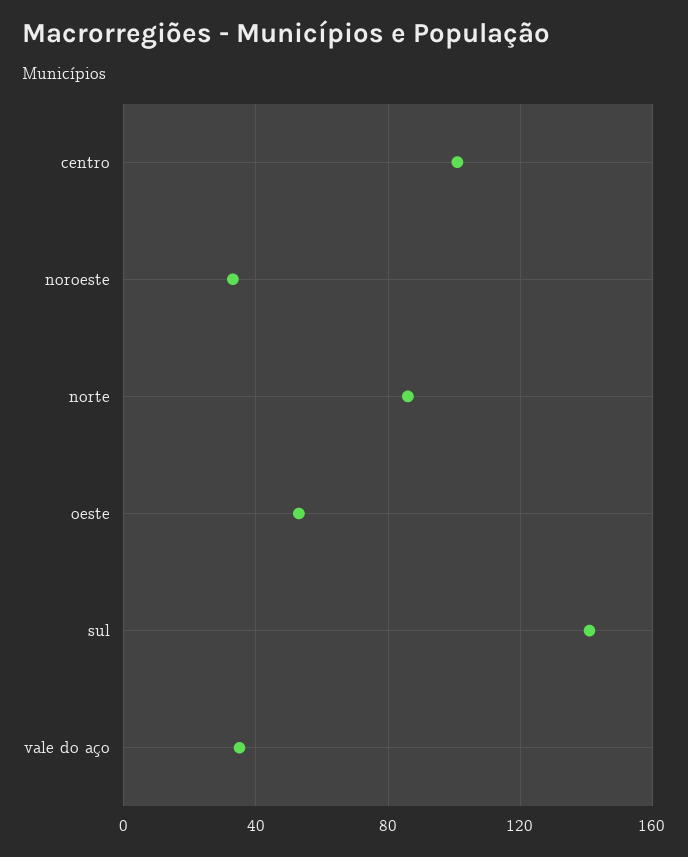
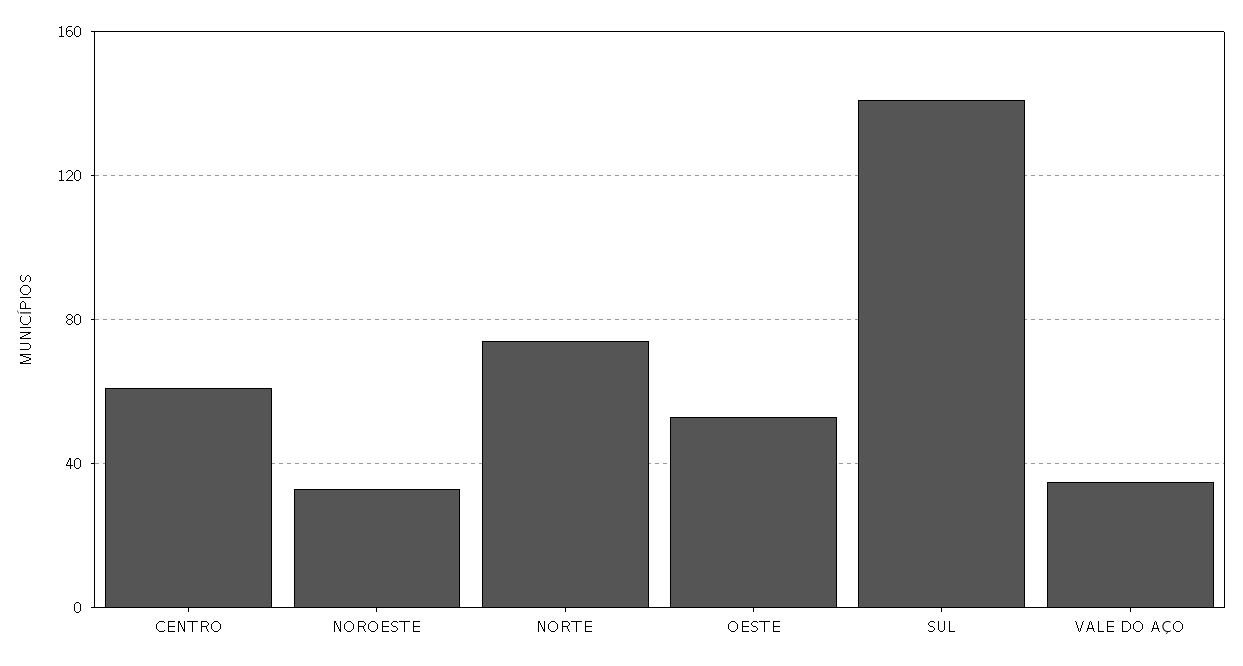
  {
-   "centro": 100,
+   "centro": 60,
    "noroeste": 35,
-   "norte": 85,
+   "norte": 75,
    "oeste": 55,
    "sul": 140,
    "vale do aço": 35
  }

